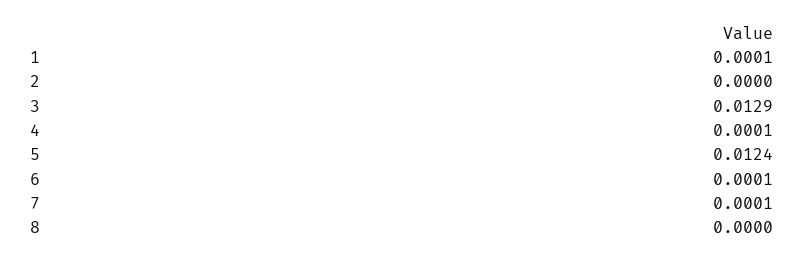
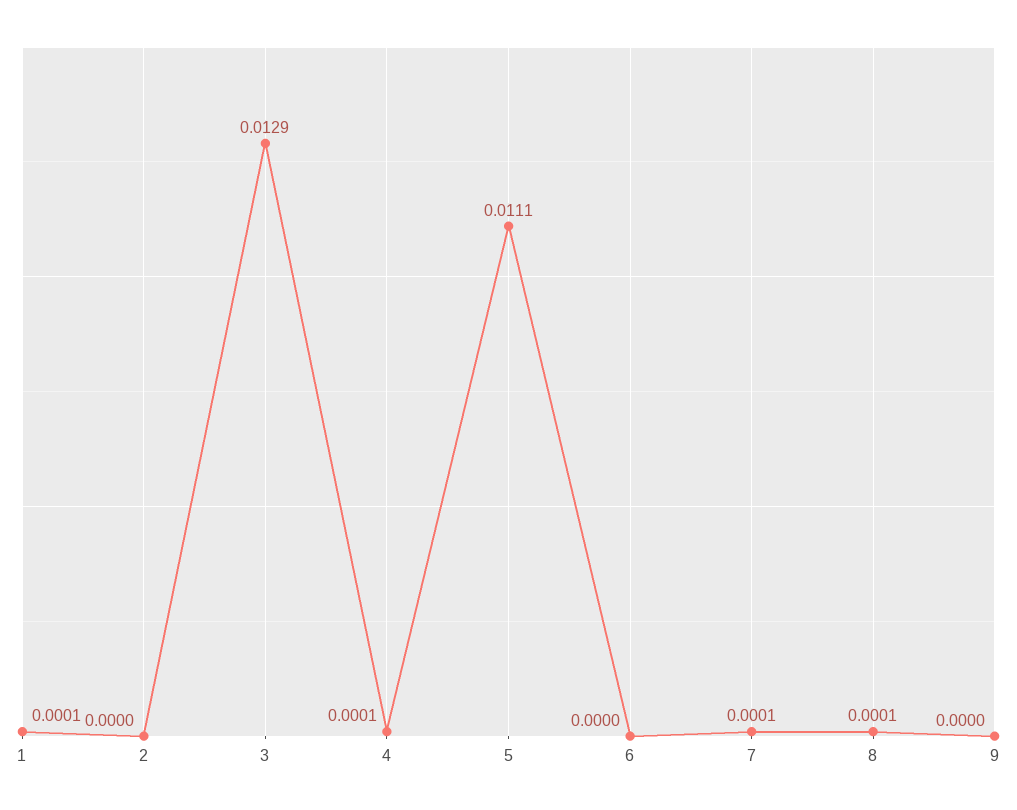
  {
    "1": 0.0001,
    "2": 0,
    "3": 0.0129,
    "4": 0.0001,
-   "5": 0.0124,
+   "5": 0.0111,
-   "6": 0.0001,
+   "6": 0,
    "7": 0.0001,
-   "8": 0
+   "8": 0.0001,
+   "9": 0
  }

